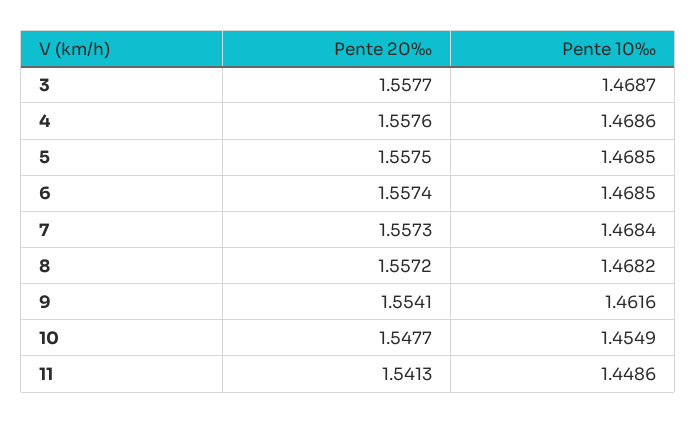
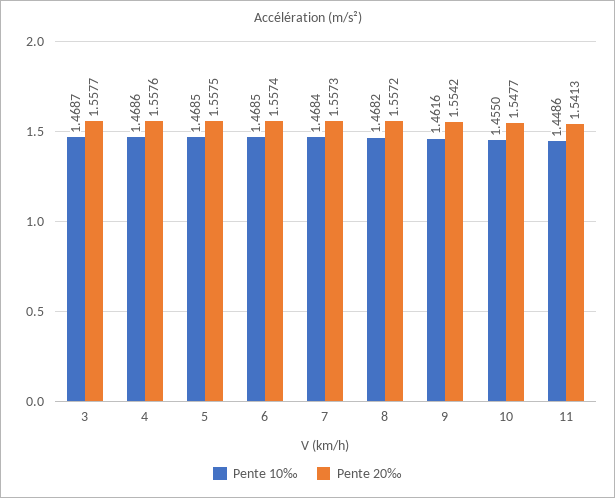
  {
    "Pente 20‰": {
      "3": 1.5577,
      "4": 1.5576,
      "5": 1.5575,
      "6": 1.5574,
      "7": 1.5573,
      "8": 1.5572,
-     "9": 1.5541,
+     "9": 1.5542,
      "10": 1.5477,
      "11": 1.5413
    },
    "Pente 10‰": {
      "3": 1.4687,
      "4": 1.4686,
      "5": 1.4685,
      "6": 1.4685,
      "7": 1.4684,
      "8": 1.4682,
      "9": 1.4616,
-     "10": 1.4549,
+     "10": 1.455,
      "11": 1.4486
    }
  }

